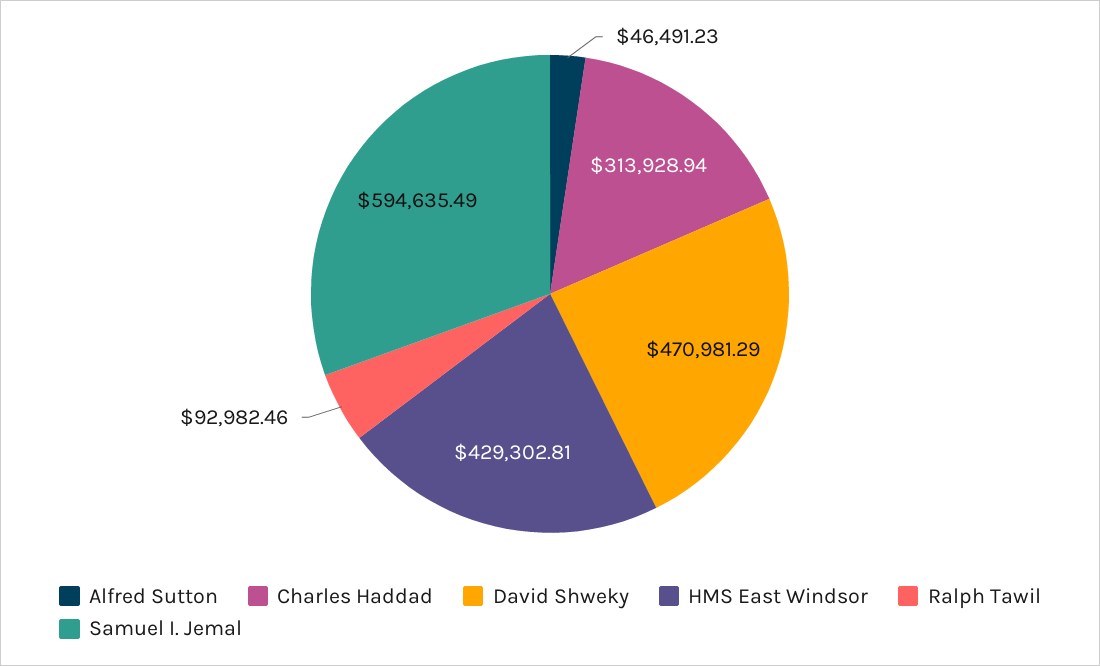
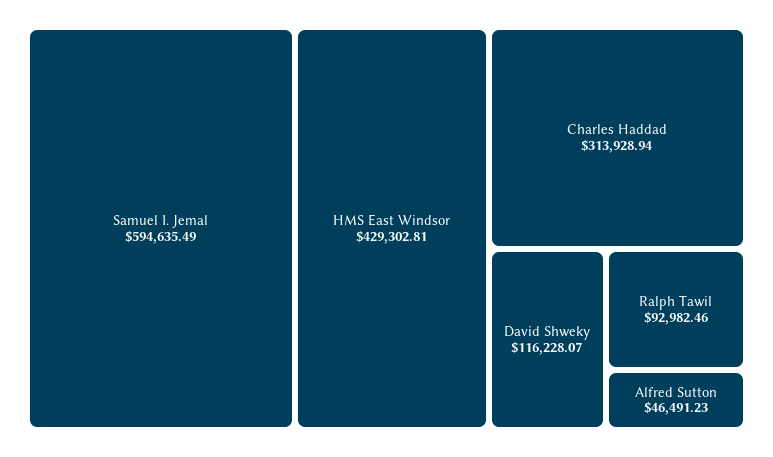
  {
    "Alfred Sutton": 46491.23,
    "Charles Haddad": 313928.94,
-   "David Shweky": 470981.29,
+   "David Shweky": 116228.07,
    "HMS East Windsor": 429302.81,
    "Ralph Tawil": 92982.46,
    "Samuel I. Jemal": 594635.49
  }

